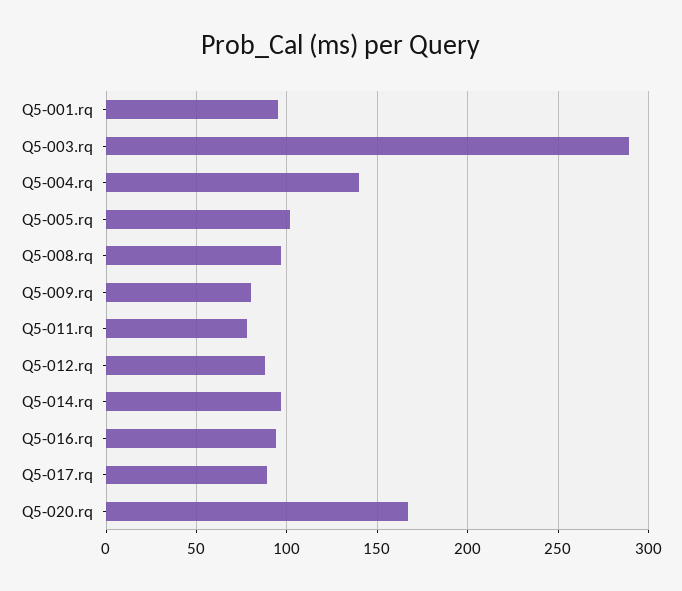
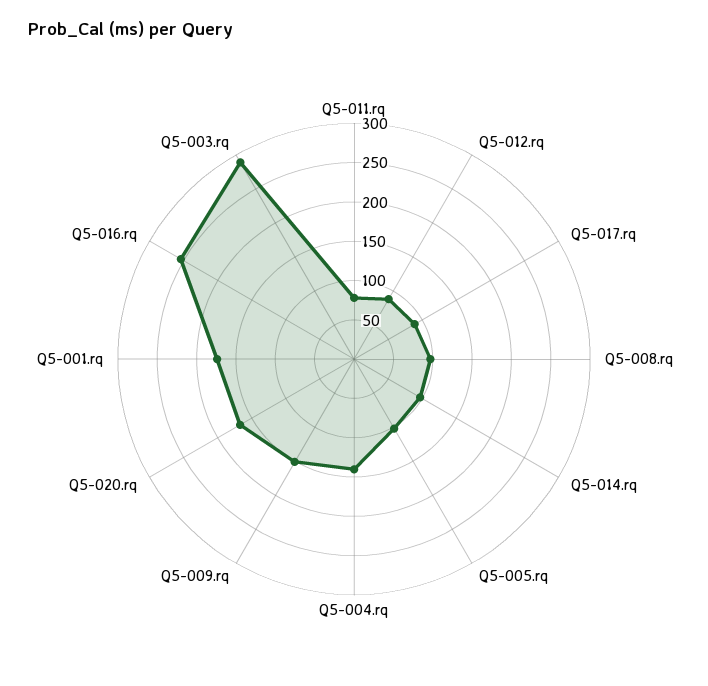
  {
-   "Q5-001.rq": 95,
+   "Q5-001.rq": 175,
    "Q5-003.rq": 290,
    "Q5-004.rq": 140,
    "Q5-005.rq": 100,
    "Q5-008.rq": 95,
-   "Q5-009.rq": 80,
+   "Q5-009.rq": 150,
    "Q5-011.rq": 80,
    "Q5-012.rq": 90,
    "Q5-014.rq": 95,
-   "Q5-016.rq": 95,
+   "Q5-016.rq": 250,
    "Q5-017.rq": 90,
    "Q5-020.rq": 165
  }

